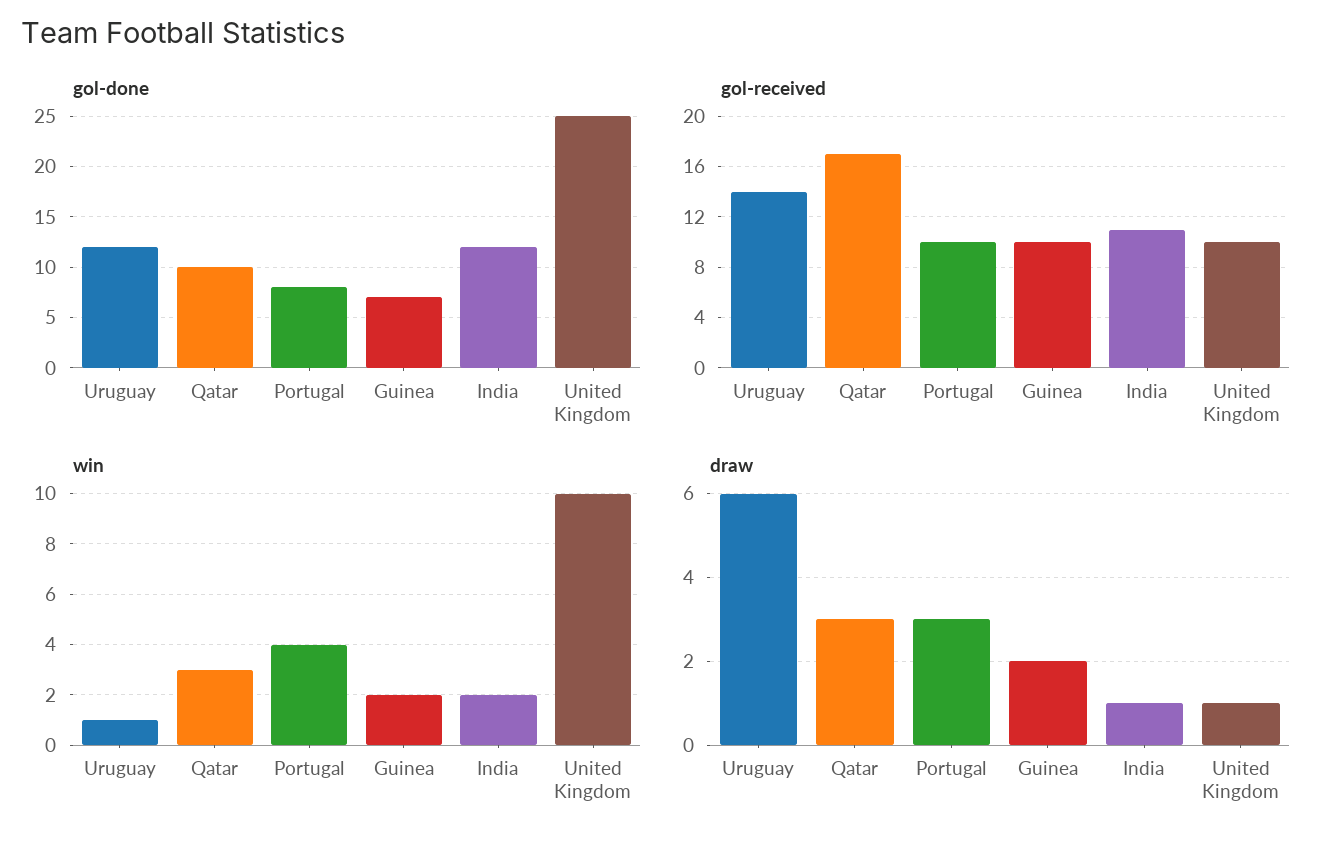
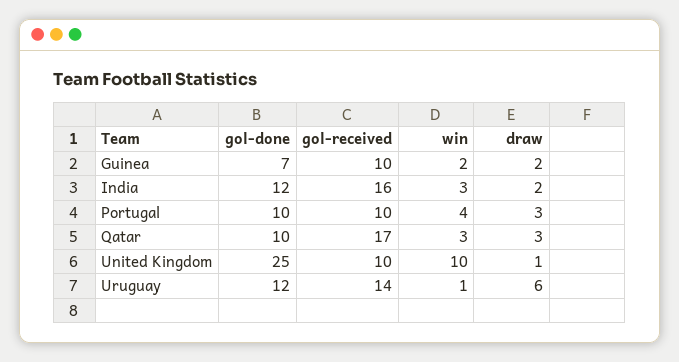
  {
    "gol-done": {
      "Uruguay": 12,
      "Qatar": 10,
-     "Portugal": 8,
+     "Portugal": 10,
      "Guinea": 7,
      "India": 12,
      "United Kingdom": 25
    },
    "gol-received": {
      "Uruguay": 14,
      "Qatar": 17,
      "Portugal": 10,
      "Guinea": 10,
-     "India": 11,
+     "India": 16,
      "United Kingdom": 10
    },
    "win": {
      "Uruguay": 1,
      "Qatar": 3,
      "Portugal": 4,
      "Guinea": 2,
-     "India": 2,
+     "India": 3,
      "United Kingdom": 10
    },
    "draw": {
      "Uruguay": 6,
      "Qatar": 3,
      "Portugal": 3,
      "Guinea": 2,
-     "India": 1,
+     "India": 2,
      "United Kingdom": 1
    }
  }

